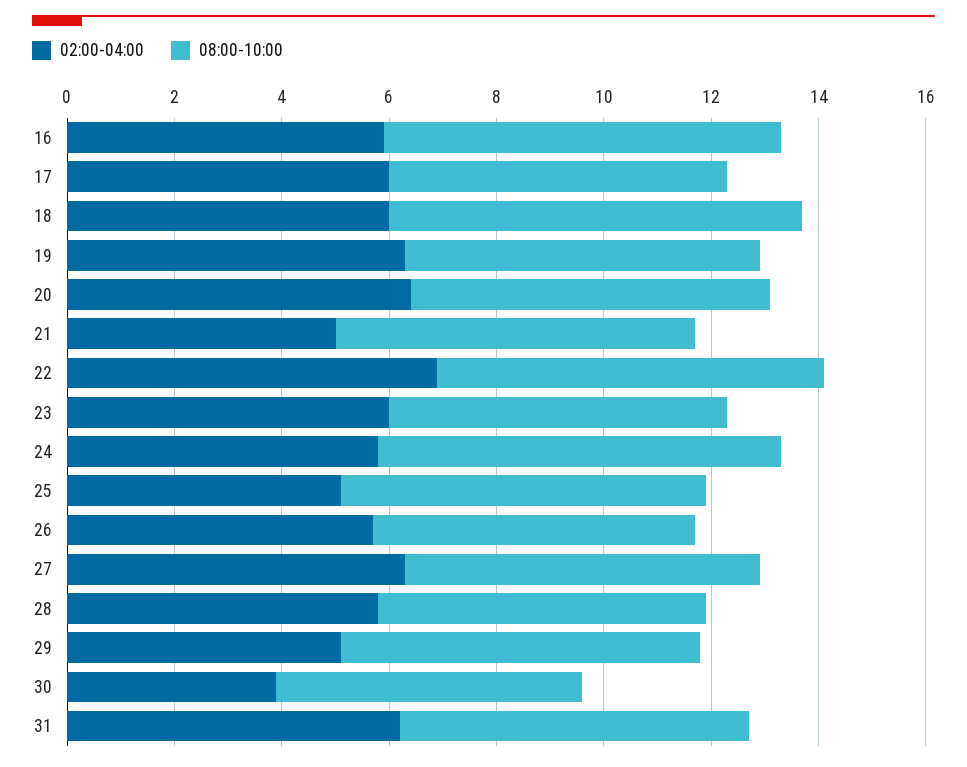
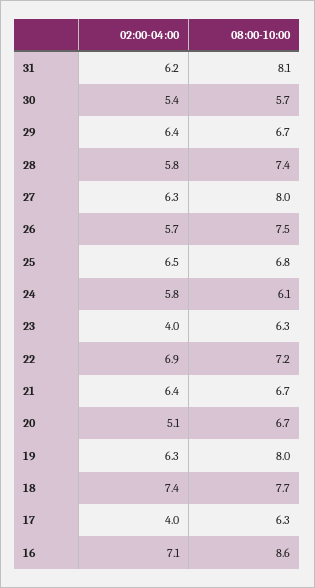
  {
    "02:00-04:00": {
-     "16": 6,
+     "16": 7.1,
-     "17": 6,
+     "17": 4,
-     "18": 6,
+     "18": 7.4,
      "19": 6.3,
-     "20": 6.5,
+     "20": 5.1,
-     "21": 5,
+     "21": 6.4,
      "22": 6.9,
-     "23": 6,
+     "23": 4,
      "24": 5.8,
-     "25": 5,
+     "25": 6.5,
      "26": 5.7,
      "27": 6.3,
      "28": 5.8,
-     "29": 5,
+     "29": 6.4,
-     "30": 4,
+     "30": 5.4,
      "31": 6.2
    },
    "08:00-10:00": {
-     "16": 7.5,
+     "16": 8.6,
      "17": 6.3,
      "18": 7.7,
-     "19": 6.5,
+     "19": 8,
      "20": 6.7,
      "21": 6.7,
      "22": 7.2,
      "23": 6.3,
-     "24": 7.5,
+     "24": 6.1,
      "25": 6.8,
-     "26": 6,
+     "26": 7.5,
-     "27": 6.5,
+     "27": 8,
-     "28": 6,
+     "28": 7.4,
      "29": 6.7,
      "30": 5.7,
-     "31": 6.5
+     "31": 8.1
    }
  }

